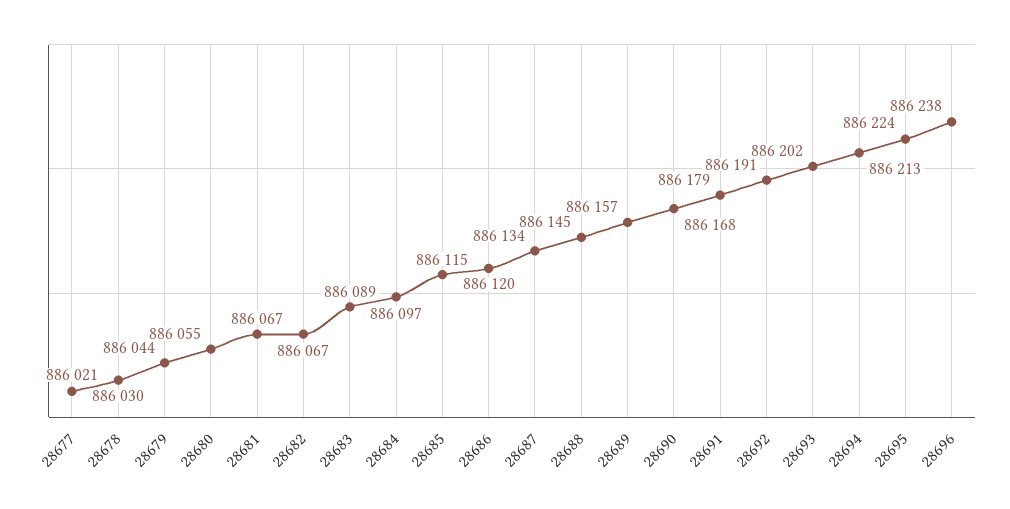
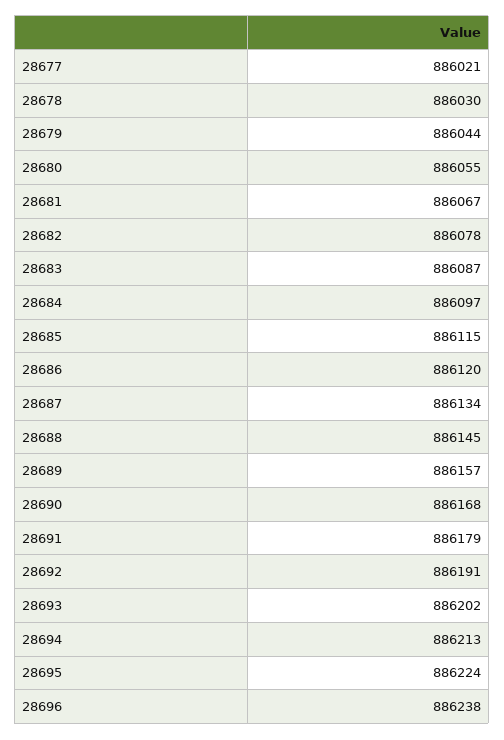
  {
    "28677": 886021,
    "28678": 886030,
    "28679": 886044,
    "28680": 886055,
    "28681": 886067,
-   "28682": 886067,
+   "28682": 886078,
-   "28683": 886089,
+   "28683": 886087,
    "28684": 886097,
    "28685": 886115,
    "28686": 886120,
    "28687": 886134,
    "28688": 886145,
    "28689": 886157,
    "28690": 886168,
    "28691": 886179,
    "28692": 886191,
    "28693": 886202,
    "28694": 886213,
    "28695": 886224,
    "28696": 886238
  }

